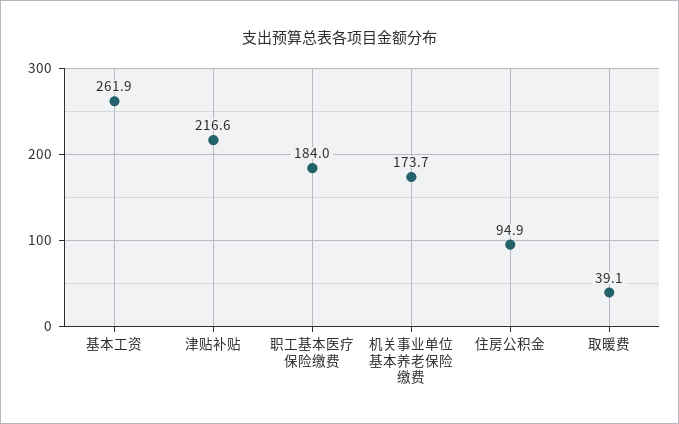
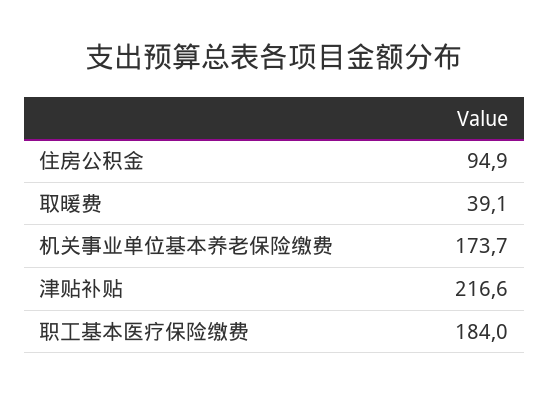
  {
-   "基本工资": 261.9,
    "津贴补贴": 216.6,
    "职工基本医疗保险缴费": 184,
    "机关事业单位基本养老保险缴费": 173.7,
    "住房公积金": 94.9,
    "取暖费": 39.1
  }

